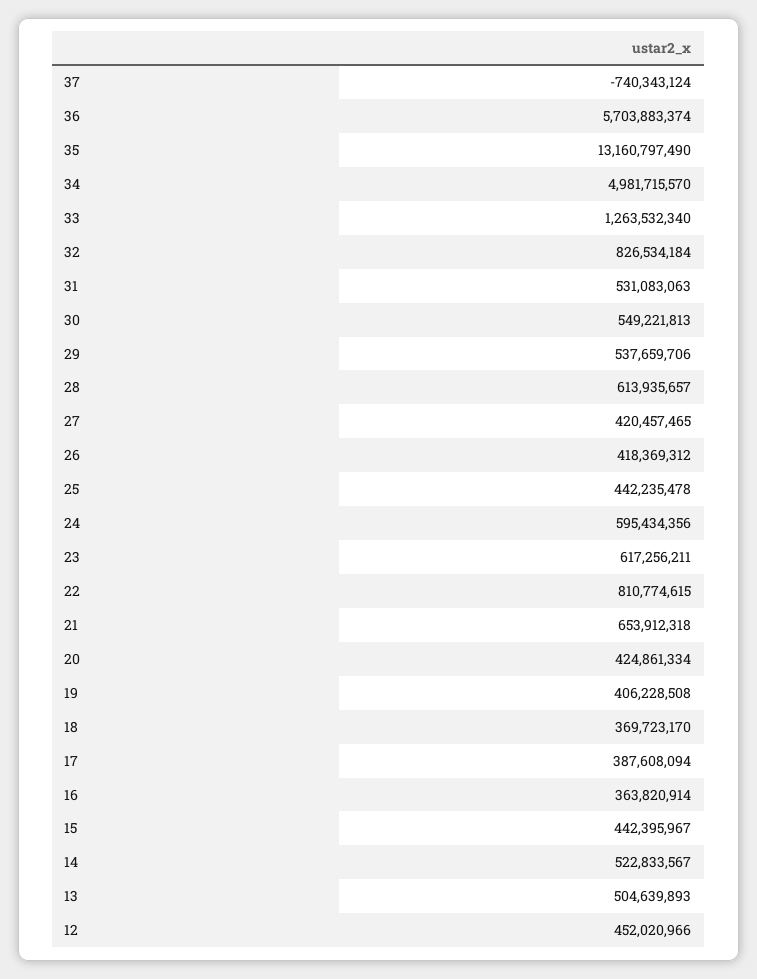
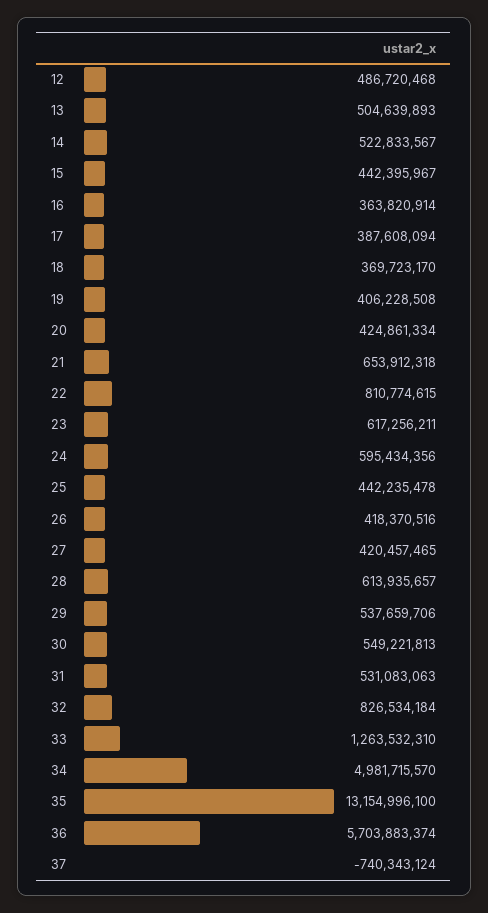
  {
    "37": -740343124,
    "36": 5703883374,
-   "35": 13160797490,
+   "35": 13154996100,
    "34": 4981715570,
-   "33": 1263532340,
+   "33": 1263532310,
    "32": 826534184,
    "31": 531083063,
    "30": 549221813,
    "29": 537659706,
    "28": 613935657,
    "27": 420457465,
-   "26": 418369312,
+   "26": 418370516,
    "25": 442235478,
    "24": 595434356,
    "23": 617256211,
    "22": 810774615,
    "21": 653912318,
    "20": 424861334,
    "19": 406228508,
    "18": 369723170,
    "17": 387608094,
    "16": 363820914,
    "15": 442395967,
    "14": 522833567,
    "13": 504639893,
-   "12": 452020966
+   "12": 486720468
  }

